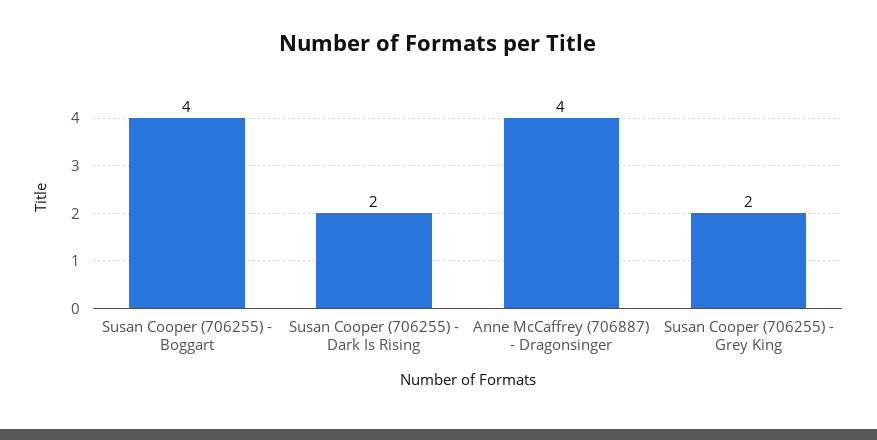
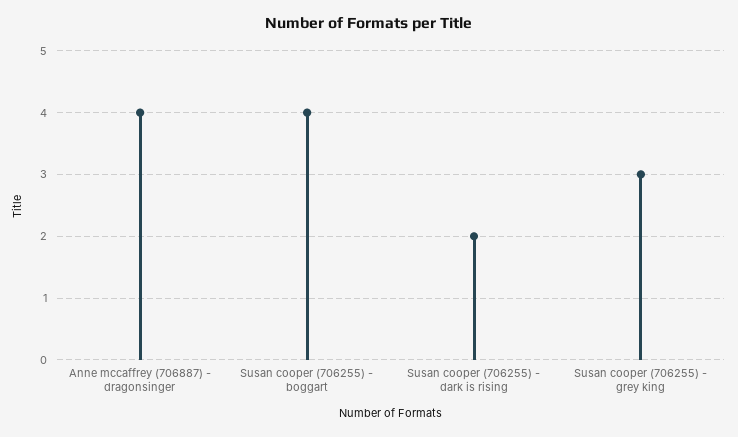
  {
    "Susan Cooper (706255) - Boggart": 4,
    "Susan Cooper (706255) - Dark Is Rising": 2,
    "Anne McCaffrey (706887) - Dragonsinger": 4,
-   "Susan Cooper (706255) - Grey King": 2
+   "Susan Cooper (706255) - Grey King": 3
  }

